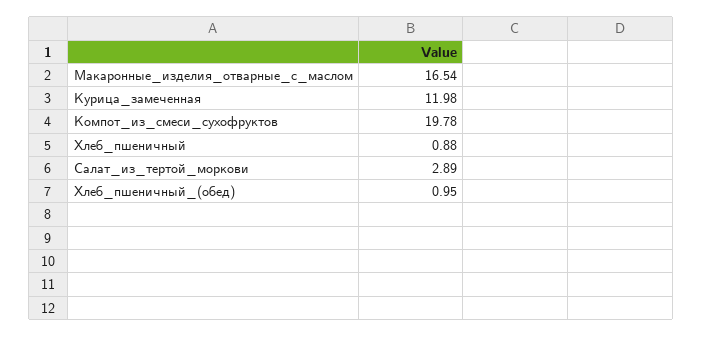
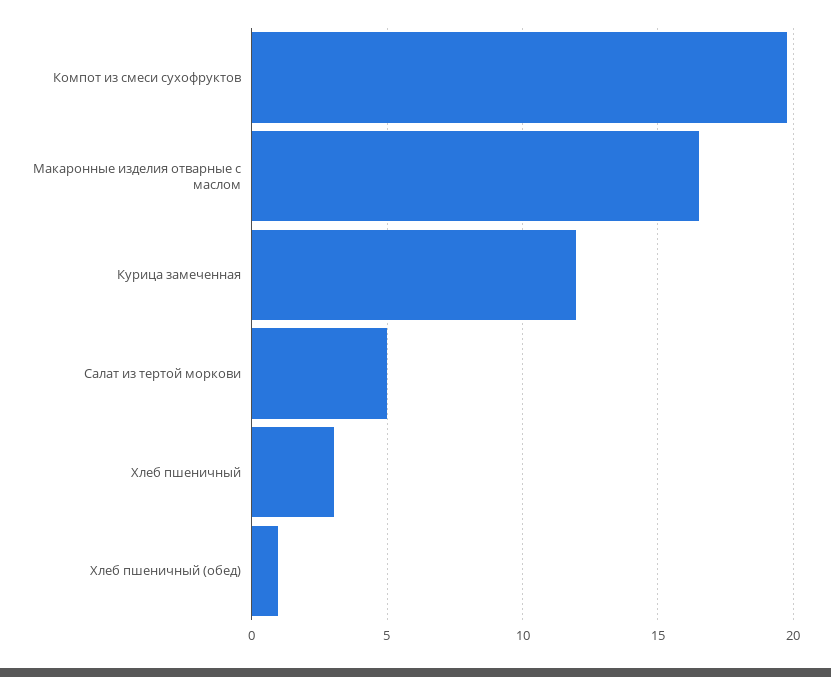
  {
    "Макаронные_изделия_отварные_с_маслом": 16.54,
    "Курица_замеченная": 11.98,
    "Компот_из_смеси_сухофруктов": 19.78,
-   "Хлеб_пшеничный": 0.88,
+   "Хлеб_пшеничный": 3,
-   "Салат_из_тертой_моркови": 2.89,
+   "Салат_из_тертой_моркови": 5,
    "Хлеб_пшеничный_(обед)": 0.95
  }

